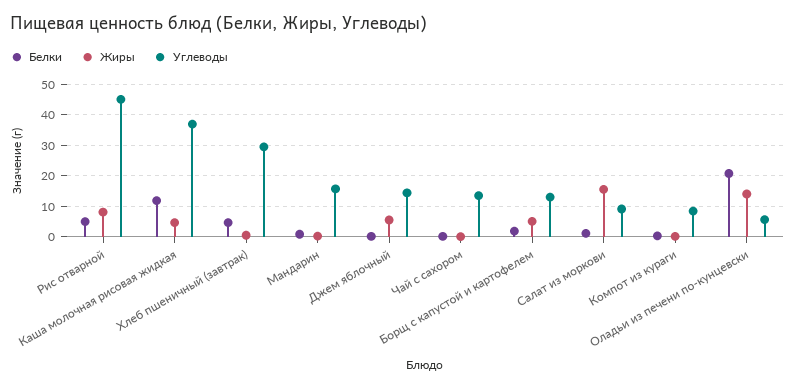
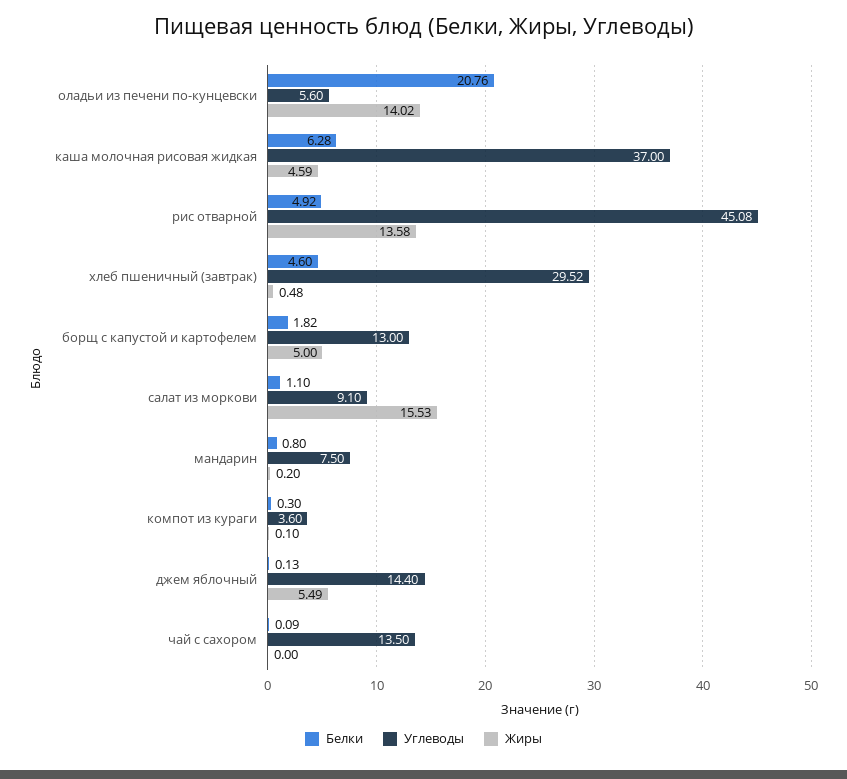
  {
    "Белки": {
      "Рис отварной": 4.92,
-     "Каша молочная рисовая жидкая": 12,
+     "Каша молочная рисовая жидкая": 6.28,
      "Хлеб пшеничный (завтрак)": 4.6,
      "Мандарин": 0.8,
      "Джем яблочный": 0.13,
      "Чай с сахором": 0.09,
      "Борщ с капустой и картофелем": 1.82,
      "Салат из моркови": 1.1,
      "Компот из кураги": 0.3,
      "Оладьи из печени по-кунцевски": 20.76
    },
    "Жиры": {
-     "Рис отварной": 8,
+     "Рис отварной": 13.58,
      "Каша молочная рисовая жидкая": 4.59,
      "Хлеб пшеничный (завтрак)": 0.48,
      "Мандарин": 0.2,
      "Джем яблочный": 5.49,
      "Чай с сахором": 0,
      "Борщ с капустой и картофелем": 5,
      "Салат из моркови": 15.53,
      "Компот из кураги": 0.1,
      "Оладьи из печени по-кунцевски": 14.02
    },
    "Углеводы": {
      "Рис отварной": 45.08,
      "Каша молочная рисовая жидкая": 37,
      "Хлеб пшеничный (завтрак)": 29.52,
-     "Мандарин": 16,
+     "Мандарин": 7.5,
      "Джем яблочный": 14.4,
      "Чай с сахором": 13.5,
      "Борщ с капустой и картофелем": 13,
      "Салат из моркови": 9.1,
-     "Компот из кураги": 8,
+     "Компот из кураги": 3.6,
      "Оладьи из печени по-кунцевски": 5.6
    }
  }

